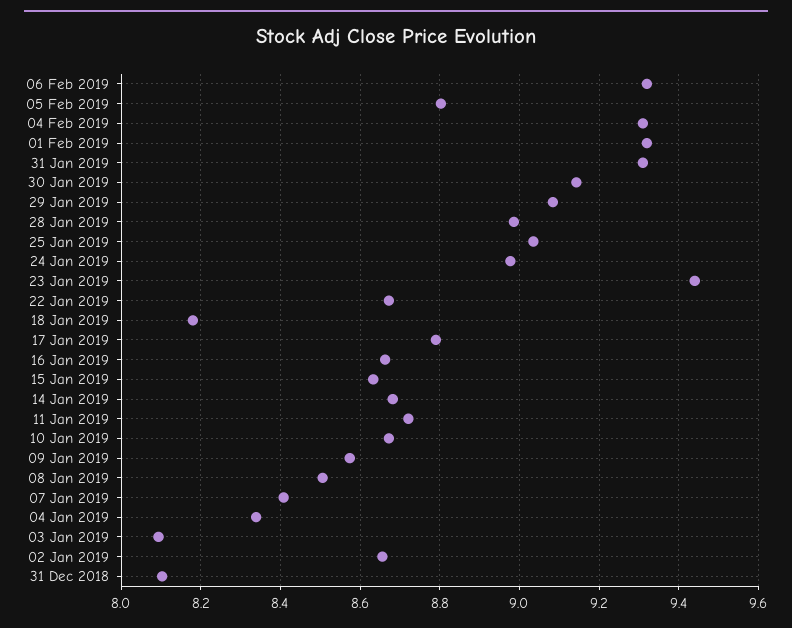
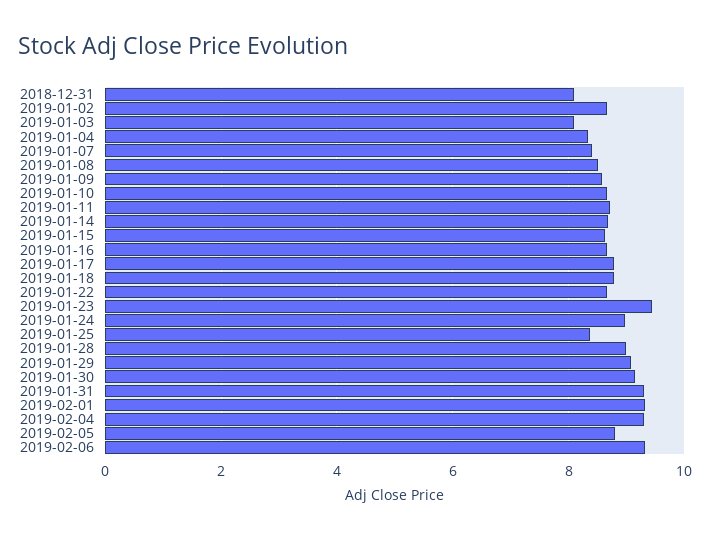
  {
    "06 Feb 2019": 9.32,
    "05 Feb 2019": 8.8,
    "04 Feb 2019": 9.32,
    "01 Feb 2019": 9.32,
    "31 Jan 2019": 9.32,
    "30 Jan 2019": 9.14,
    "29 Jan 2019": 9.08,
    "28 Jan 2019": 8.98,
-   "25 Jan 2019": 9.04,
+   "25 Jan 2019": 8.4,
    "24 Jan 2019": 8.98,
    "23 Jan 2019": 9.44,
    "22 Jan 2019": 8.68,
-   "18 Jan 2019": 8.18,
+   "18 Jan 2019": 8.8,
    "17 Jan 2019": 8.8,
    "16 Jan 2019": 8.66,
    "15 Jan 2019": 8.64,
    "14 Jan 2019": 8.68,
    "11 Jan 2019": 8.72,
    "10 Jan 2019": 8.68,
    "09 Jan 2019": 8.58,
    "08 Jan 2019": 8.5,
    "07 Jan 2019": 8.4,
    "04 Jan 2019": 8.34,
    "03 Jan 2019": 8.1,
    "02 Jan 2019": 8.66,
    "31 Dec 2018": 8.1
  }

